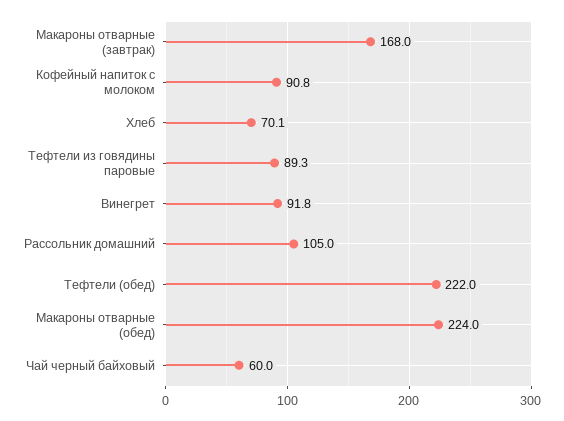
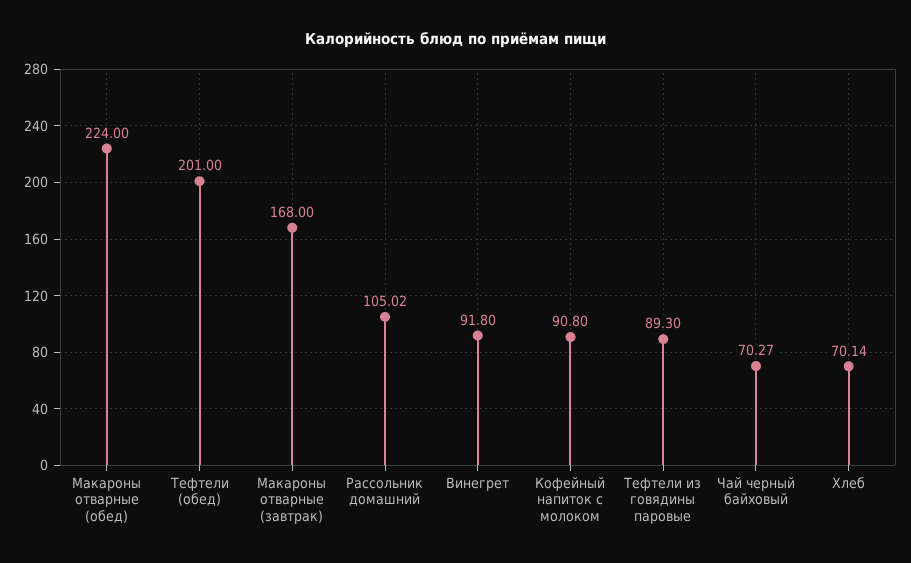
  {
    "Макароны отварные (завтрак)": 168,
    "Кофейный напиток с молоком": 90.8,
    "Хлеб": 70.14,
    "Тефтели из говядины паровые": 89.3,
    "Винегрет": 91.8,
    "Рассольник домашний": 105.02,
-   "Тефтели (обед)": 222,
+   "Тефтели (обед)": 201,
    "Макароны отварные (обед)": 224,
-   "Чай черный байховый": 60
+   "Чай черный байховый": 70.27
  }

